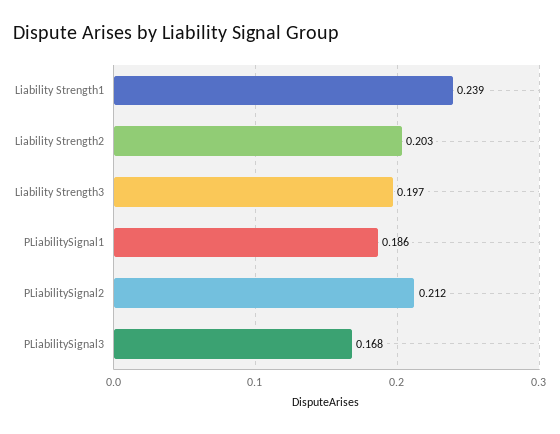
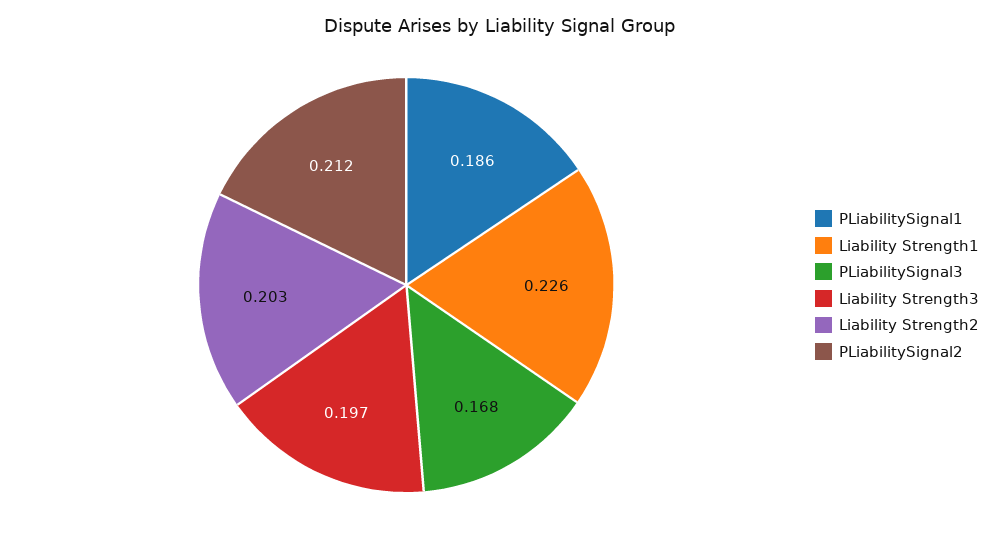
  {
-   "Liability Strength1": 0.239,
+   "Liability Strength1": 0.226,
    "Liability Strength2": 0.203,
    "Liability Strength3": 0.197,
    "PLiabilitySignal1": 0.186,
    "PLiabilitySignal2": 0.212,
    "PLiabilitySignal3": 0.168
  }

